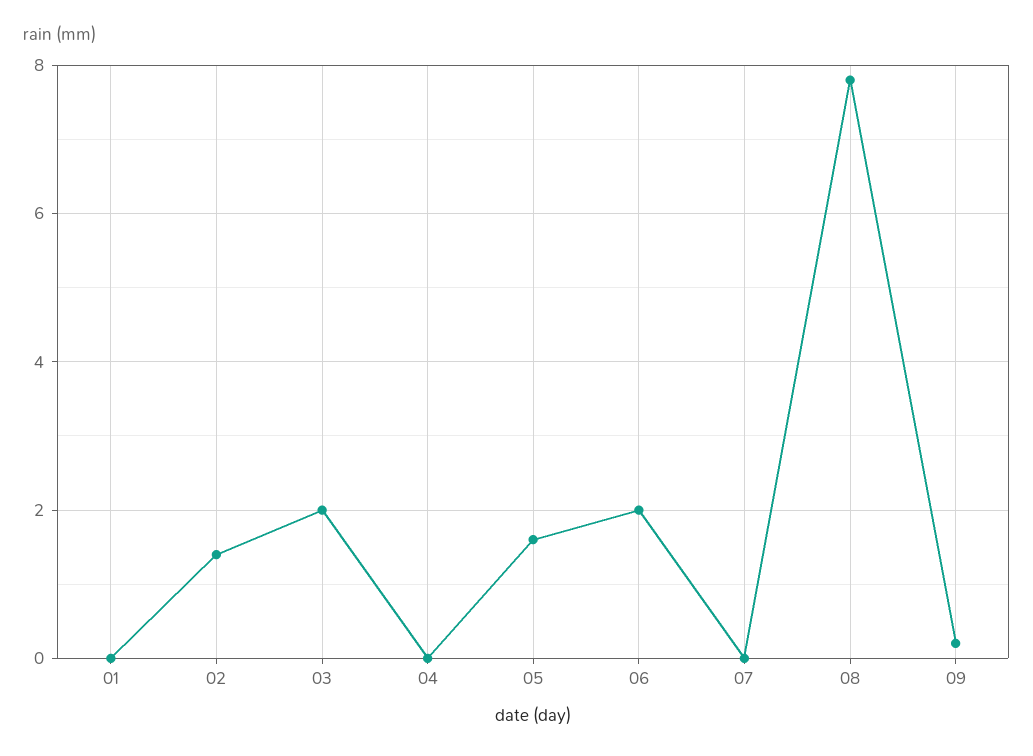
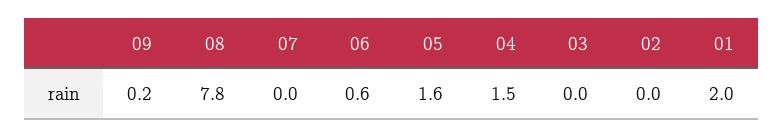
  {
-   "01": 0,
+   "01": 2,
-   "02": 1.5,
+   "02": 0,
-   "03": 2,
+   "03": 0,
-   "04": 0,
+   "04": 1.5,
    "05": 1.6,
-   "06": 2,
+   "06": 0.6,
    "07": 0,
    "08": 7.8,
    "09": 0.2
  }

